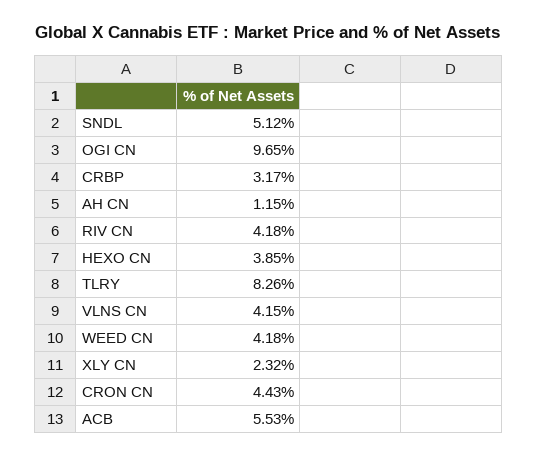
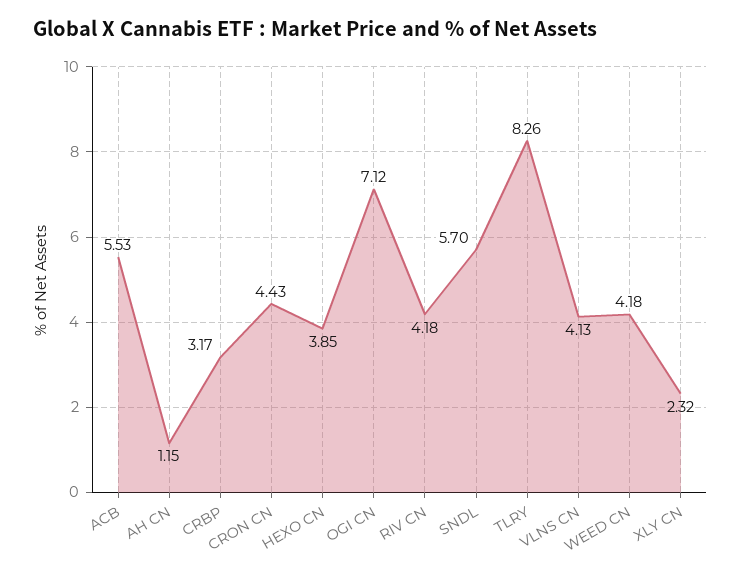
  {
-   "SNDL": 5.12,
+   "SNDL": 5.7,
-   "OGI CN": 9.65,
+   "OGI CN": 7.12,
    "CRBP": 3.17,
    "AH CN": 1.15,
    "RIV CN": 4.18,
    "HEXO CN": 3.85,
    "TLRY": 8.26,
-   "VLNS CN": 4.15,
+   "VLNS CN": 4.13,
    "WEED CN": 4.18,
    "XLY CN": 2.32,
    "CRON CN": 4.43,
    "ACB": 5.53
  }

